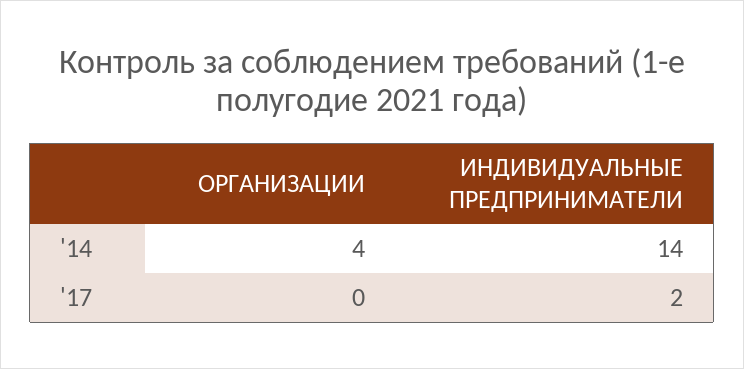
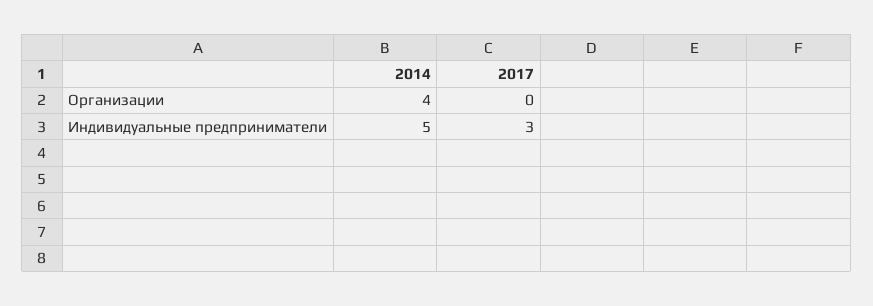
  {
    "ОРГАНИЗАЦИИ": {
      "'14": 4,
      "'17": 0
    },
    "ИНДИВИДУАЛЬНЫЕ ПРЕДПРИНИМАТЕЛИ": {
-     "'14": 14,
+     "'14": 5,
-     "'17": 2
+     "'17": 3
    }
  }

